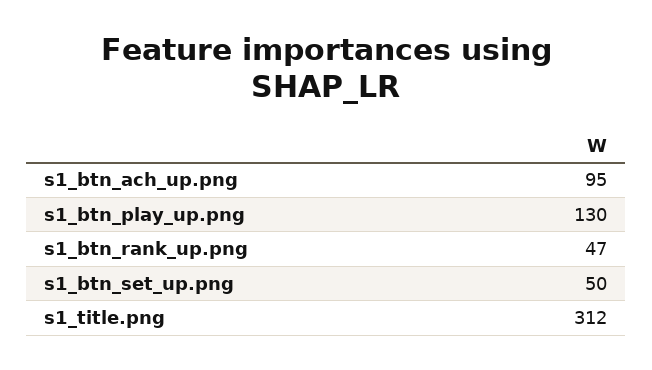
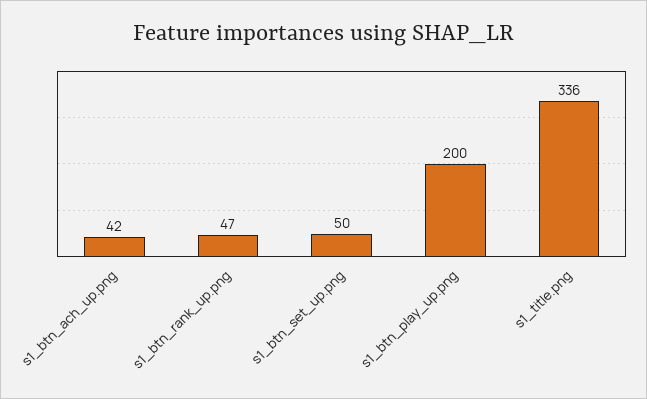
  {
-   "s1_btn_ach_up.png": 95,
+   "s1_btn_ach_up.png": 42,
-   "s1_btn_play_up.png": 130,
+   "s1_btn_play_up.png": 200,
    "s1_btn_rank_up.png": 47,
    "s1_btn_set_up.png": 50,
-   "s1_title.png": 312
+   "s1_title.png": 336
  }

